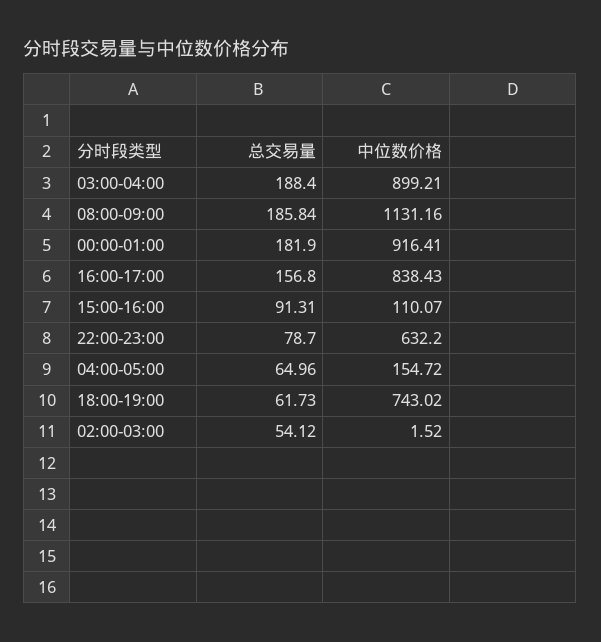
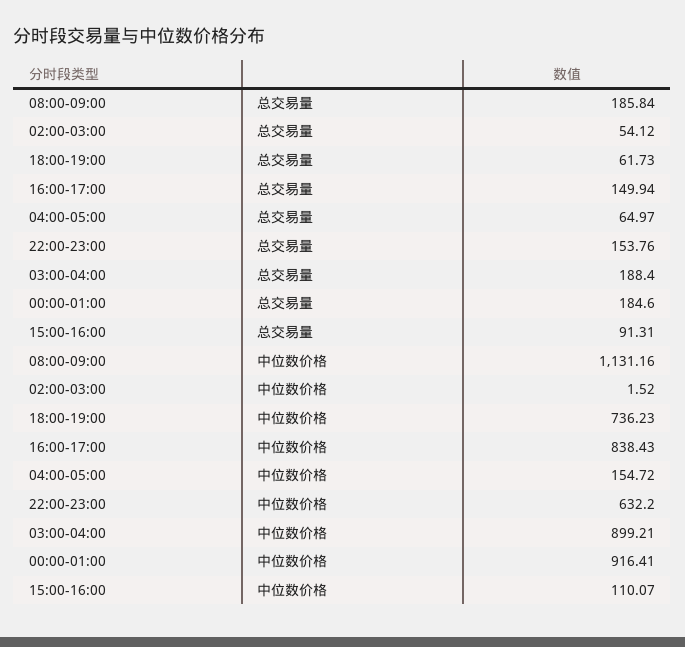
  {
    "总交易量": {
      "03:00-04:00": 188.4,
      "08:00-09:00": 185.84,
-     "00:00-01:00": 181.9,
+     "00:00-01:00": 184.6,
-     "16:00-17:00": 156.8,
+     "16:00-17:00": 149.94,
      "15:00-16:00": 91.31,
-     "22:00-23:00": 78.7,
+     "22:00-23:00": 153.76,
-     "04:00-05:00": 64.96,
+     "04:00-05:00": 64.97,
      "18:00-19:00": 61.73,
      "02:00-03:00": 54.12
    },
    "中位数价格": {
      "03:00-04:00": 899.21,
      "08:00-09:00": 1131.16,
      "00:00-01:00": 916.41,
      "16:00-17:00": 838.43,
      "15:00-16:00": 110.07,
      "22:00-23:00": 632.2,
      "04:00-05:00": 154.72,
-     "18:00-19:00": 743.02,
+     "18:00-19:00": 736.23,
      "02:00-03:00": 1.52
    }
  }

